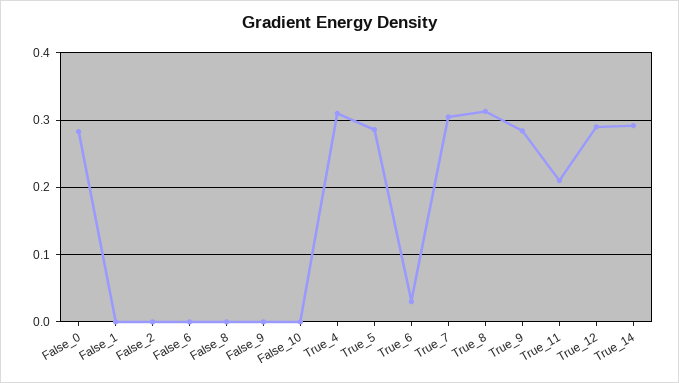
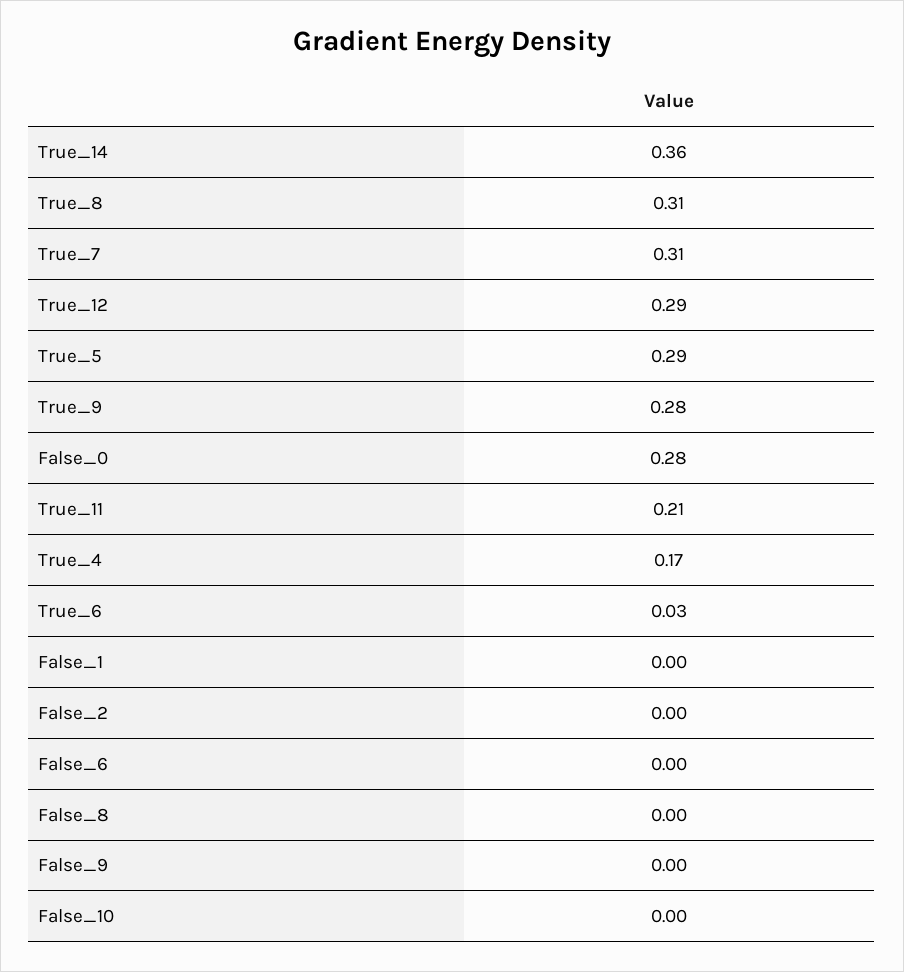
  {
    "False_0": 0.28,
    "False_1": 0,
    "False_2": 0,
    "False_6": 0,
    "False_8": 0,
    "False_9": 0,
    "False_10": 0,
-   "True_4": 0.31,
+   "True_4": 0.17,
    "True_5": 0.29,
    "True_6": 0.03,
    "True_7": 0.31,
    "True_8": 0.31,
    "True_9": 0.28,
    "True_11": 0.21,
    "True_12": 0.29,
-   "True_14": 0.29
+   "True_14": 0.36
  }

